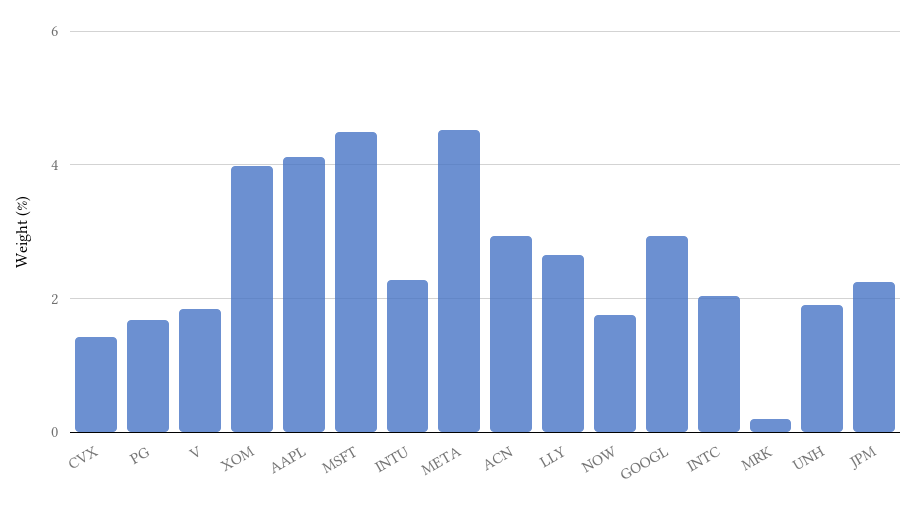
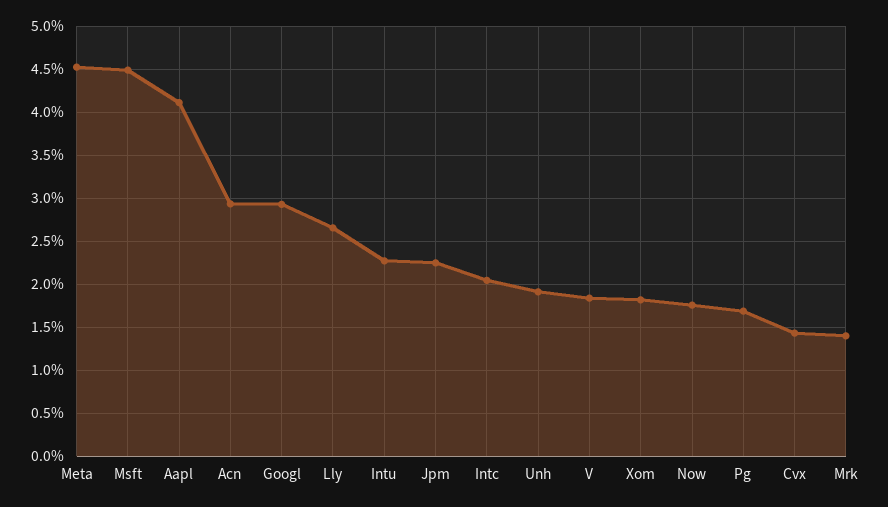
  {
    "CVX": 1.4,
    "PG": 1.7,
    "V": 1.8,
-   "XOM": 4,
+   "XOM": 1.8,
    "AAPL": 4.1,
    "MSFT": 4.5,
    "INTU": 2.3,
    "META": 4.5,
    "ACN": 2.9,
    "LLY": 2.7,
    "NOW": 1.8,
    "GOOGL": 2.9,
    "INTC": 2,
-   "MRK": 0.2,
+   "MRK": 1.4,
    "UNH": 1.9,
    "JPM": 2.2
  }

